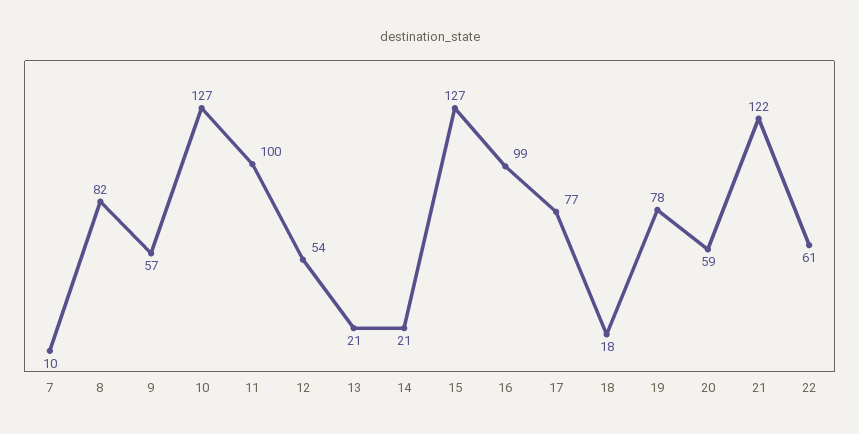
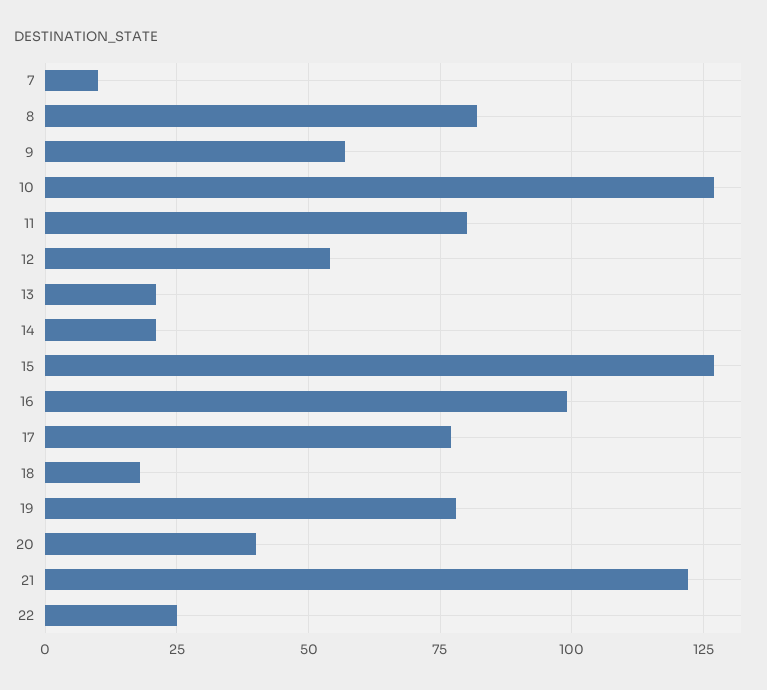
  {
    "7": 10,
    "8": 82,
    "9": 57,
    "10": 127,
-   "11": 100,
+   "11": 80,
    "12": 54,
    "13": 21,
    "14": 21,
    "15": 127,
    "16": 99,
    "17": 77,
    "18": 18,
    "19": 78,
-   "20": 59,
+   "20": 40,
    "21": 122,
-   "22": 61
+   "22": 25
  }

